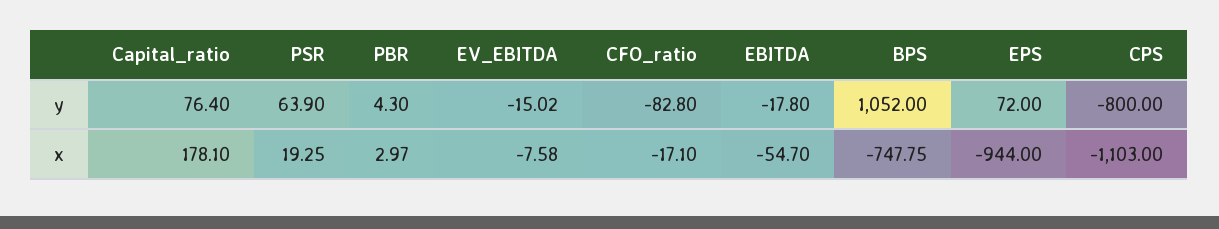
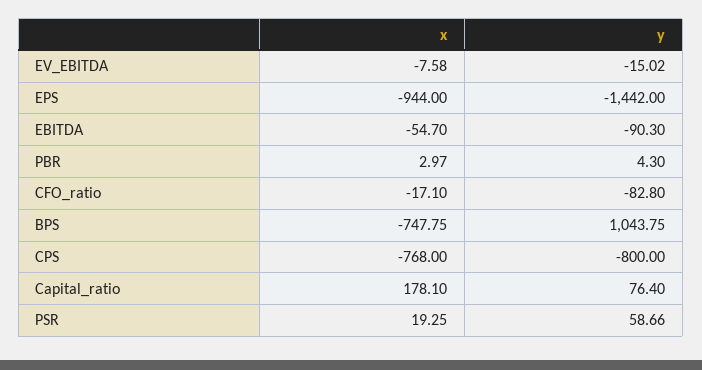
  {
    "Capital_ratio": {
      "y": 76.4,
      "x": 178.1
    },
    "PSR": {
-     "y": 63.9,
+     "y": 58.66,
      "x": 19.25
    },
    "PBR": {
      "y": 4.3,
      "x": 2.97
    },
    "EV_EBITDA": {
      "y": -15.02,
      "x": -7.58
    },
    "CFO_ratio": {
      "y": -82.8,
      "x": -17.1
    },
    "EBITDA": {
-     "y": -17.8,
+     "y": -90.3,
      "x": -54.7
    },
    "BPS": {
-     "y": 1052,
+     "y": 1043.75,
      "x": -747.75
    },
    "EPS": {
-     "y": 72,
+     "y": -1442,
      "x": -944
    },
    "CPS": {
      "y": -800,
-     "x": -1103
+     "x": -768
    }
  }

